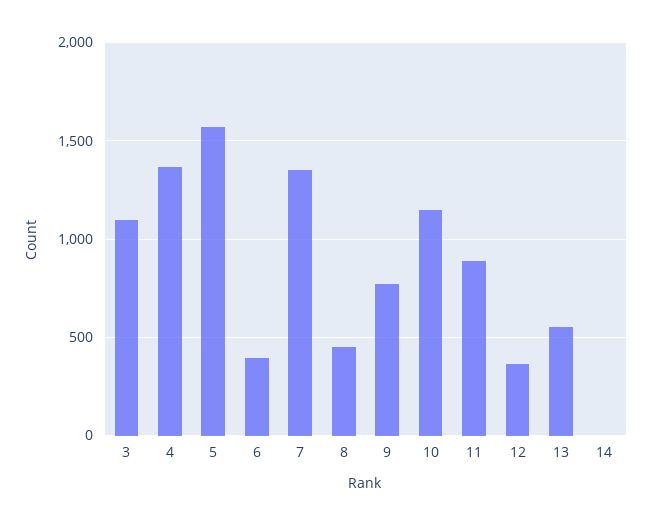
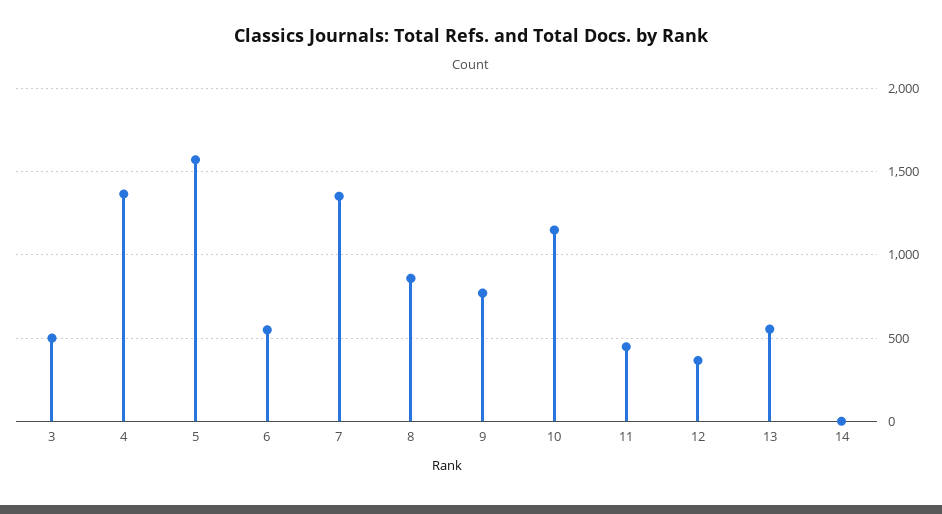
  {
-   "3": 1100,
+   "3": 500,
    "4": 1350,
    "5": 1550,
-   "6": 400,
+   "6": 550,
    "7": 1350,
-   "8": 450,
+   "8": 850,
    "9": 750,
    "10": 1150,
-   "11": 900,
+   "11": 450,
    "12": 350,
    "13": 550,
    "14": 0
  }

